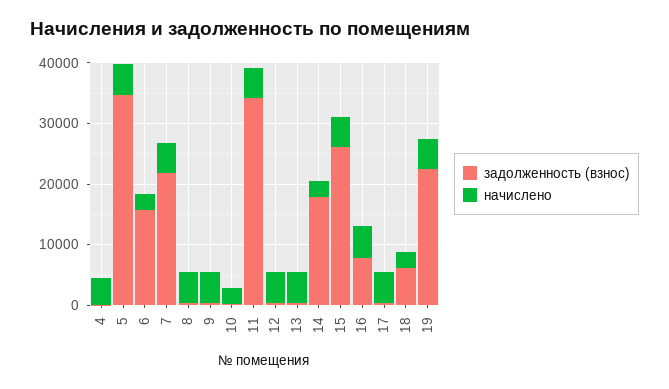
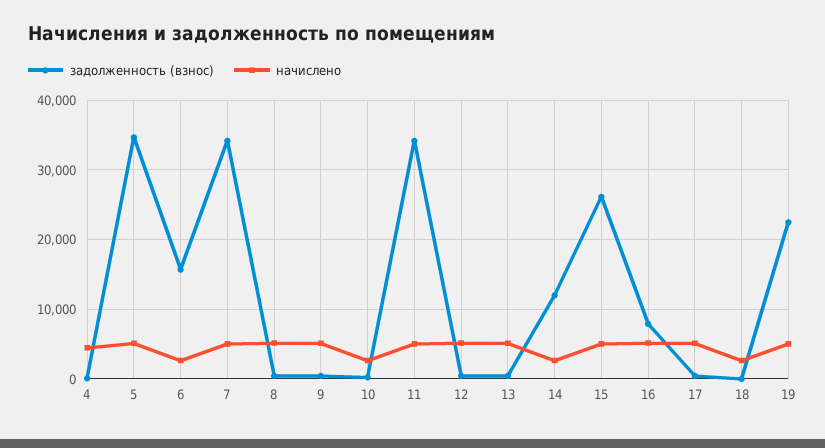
  {
    "задолженность (взнос)": {
      "4": 0,
      "5": 35000,
      "6": 16000,
-     "7": 22000,
+     "7": 34000,
      "8": 0,
      "9": 0,
      "10": 0,
      "11": 34000,
      "12": 0,
      "13": 0,
-     "14": 18000,
+     "14": 12000,
      "15": 26000,
      "16": 8000,
      "17": 0,
-     "18": 6000,
+     "18": 0,
      "19": 22000
    },
    "начислено": {
      "4": 4000,
      "5": 5000,
      "6": 3000,
      "7": 5000,
      "8": 5000,
      "9": 5000,
      "10": 3000,
      "11": 5000,
      "12": 5000,
      "13": 5000,
      "14": 3000,
      "15": 5000,
      "16": 5000,
      "17": 5000,
      "18": 3000,
      "19": 5000
    }
  }

